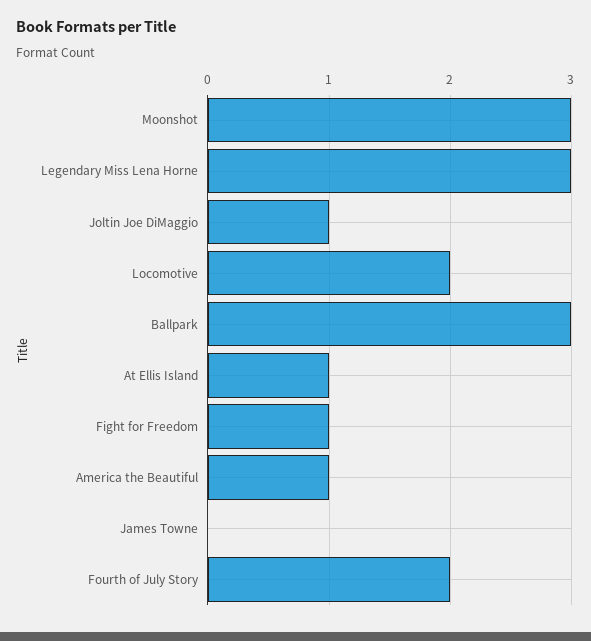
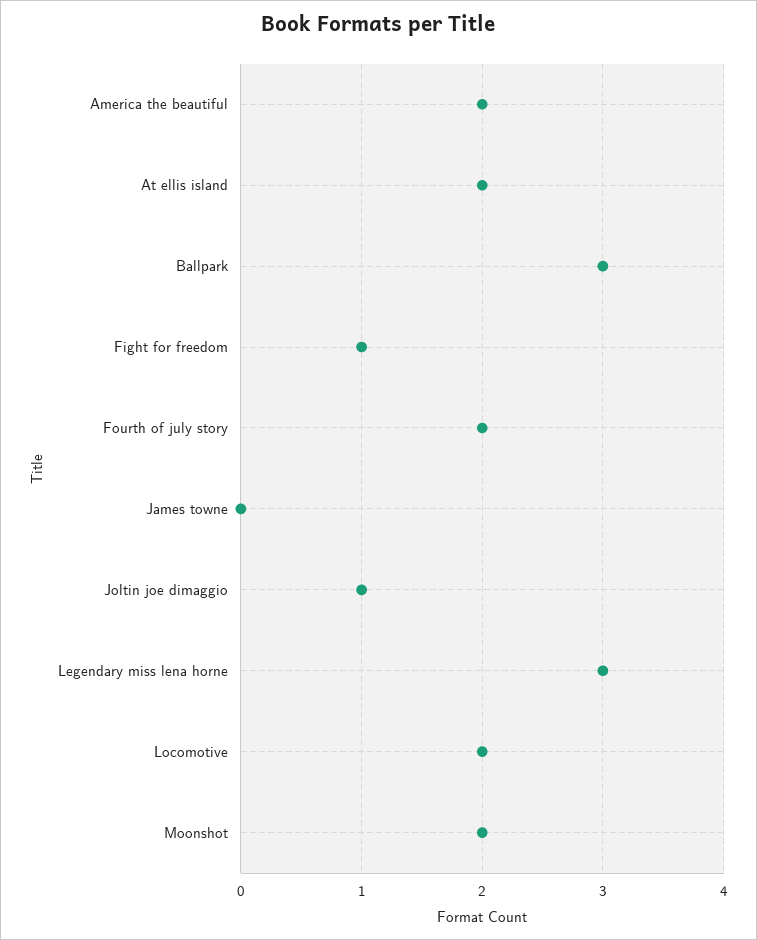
  {
-   "Moonshot": 3,
+   "Moonshot": 2,
    "Legendary Miss Lena Horne": 3,
    "Joltin Joe DiMaggio": 1,
    "Locomotive": 2,
    "Ballpark": 3,
-   "At Ellis Island": 1,
+   "At Ellis Island": 2,
    "Fight for Freedom": 1,
-   "America the Beautiful": 1,
+   "America the Beautiful": 2,
    "James Towne": 0,
    "Fourth of July Story": 2
  }

